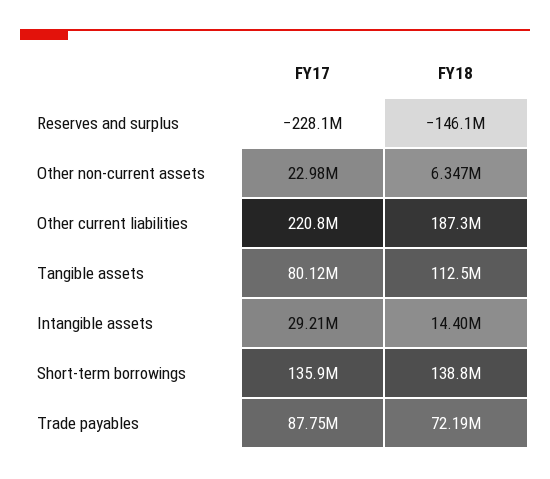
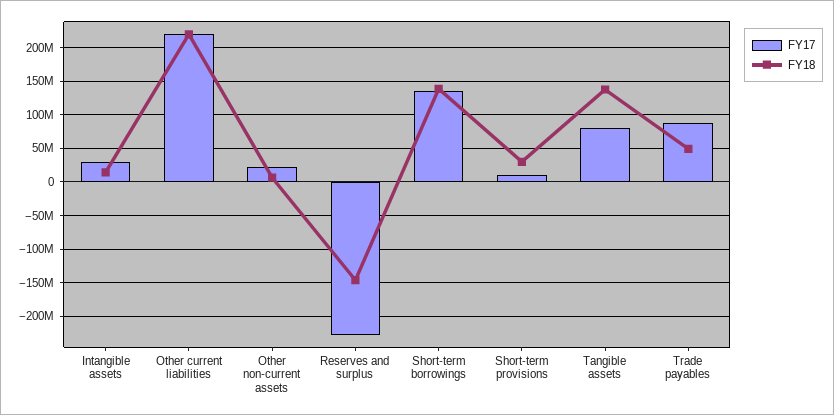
  {
    "FY17": {
      "Reserves and surplus": -228100000,
      "Other non-current assets": 22980000,
      "Other current liabilities": 220800000,
      "Tangible assets": 80120000,
      "Intangible assets": 29210000,
      "Short-term borrowings": 135900000,
-     "Trade payables": 87750000
+     "Trade payables": 87750000,
+     "Short-term provisions": 10000000
    },
    "FY18": {
      "Reserves and surplus": -146100000,
      "Other non-current assets": 6347000,
-     "Other current liabilities": 187300000,
+     "Other current liabilities": 220000000,
-     "Tangible assets": 112500000,
+     "Tangible assets": 140000000,
      "Intangible assets": 14400000,
      "Short-term borrowings": 138800000,
-     "Trade payables": 72190000
+     "Trade payables": 50000000,
+     "Short-term provisions": 30000000
    }
  }

